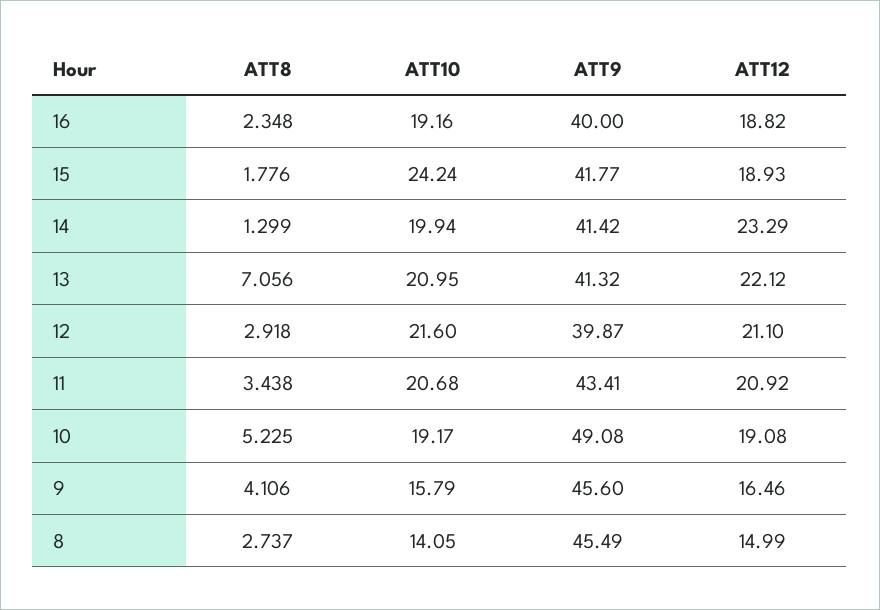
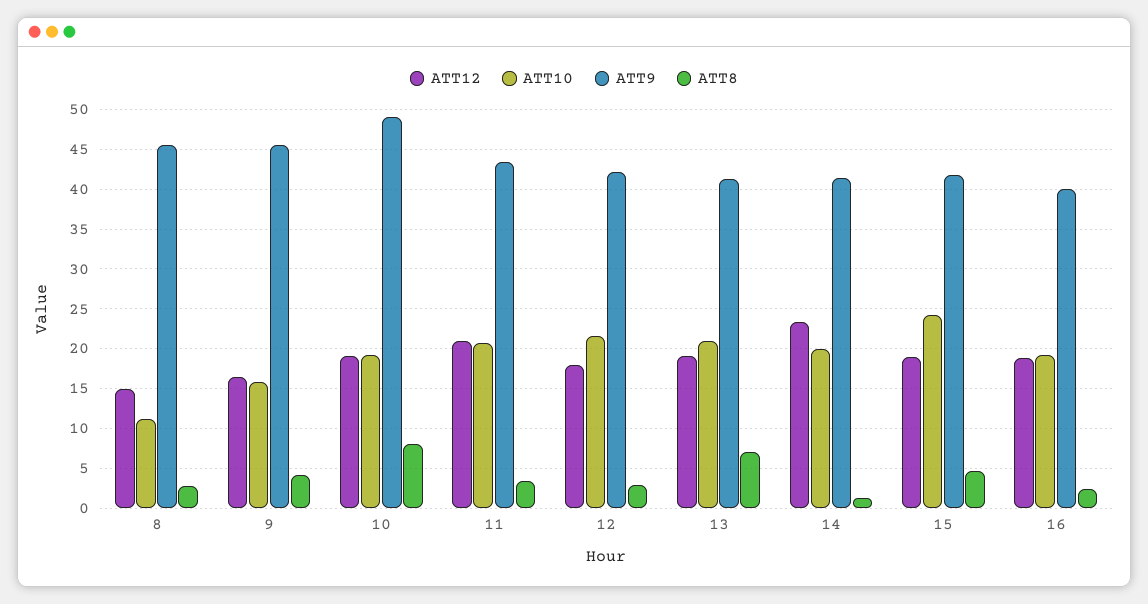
  {
    "ATT8": {
      "16": 2.348,
-     "15": 1.776,
+     "15": 5,
      "14": 1.299,
      "13": 7.056,
      "12": 2.918,
      "11": 3.438,
-     "10": 5.225,
+     "10": 8,
      "9": 4.106,
      "8": 2.737
    },
    "ATT10": {
      "16": 19.16,
      "15": 24.24,
      "14": 19.94,
      "13": 20.95,
      "12": 21.6,
      "11": 20.68,
      "10": 19.17,
      "9": 15.79,
-     "8": 14.05
+     "8": 11
    },
    "ATT9": {
      "16": 40,
      "15": 41.77,
      "14": 41.42,
      "13": 41.32,
-     "12": 39.87,
+     "12": 42,
      "11": 43.41,
      "10": 49.08,
      "9": 45.6,
      "8": 45.49
    },
    "ATT12": {
      "16": 18.82,
      "15": 18.93,
      "14": 23.29,
-     "13": 22.12,
+     "13": 19,
-     "12": 21.1,
+     "12": 18,
      "11": 20.92,
      "10": 19.08,
      "9": 16.46,
      "8": 14.99
    }
  }

